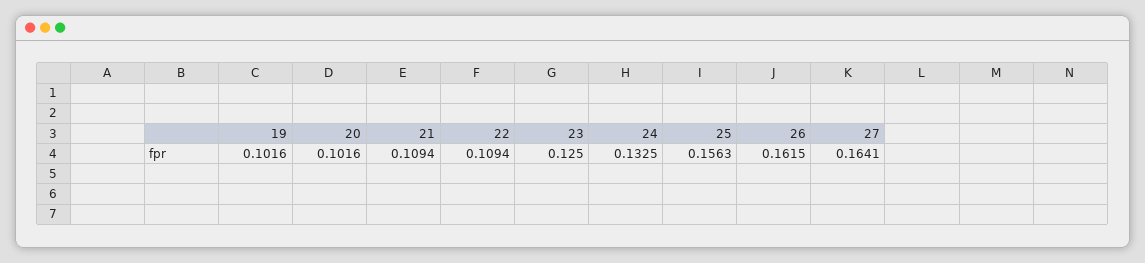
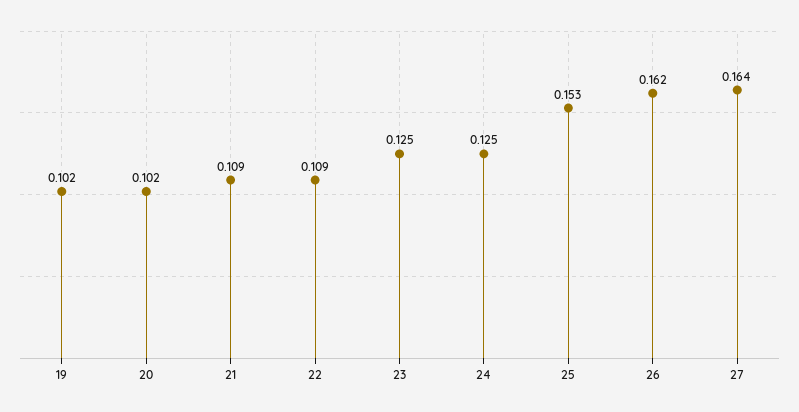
  {
    "19": 0.1016,
    "20": 0.1016,
    "21": 0.1094,
    "22": 0.1094,
    "23": 0.125,
-   "24": 0.1325,
+   "24": 0.125,
-   "25": 0.1563,
+   "25": 0.153,
    "26": 0.1615,
    "27": 0.1641
  }

